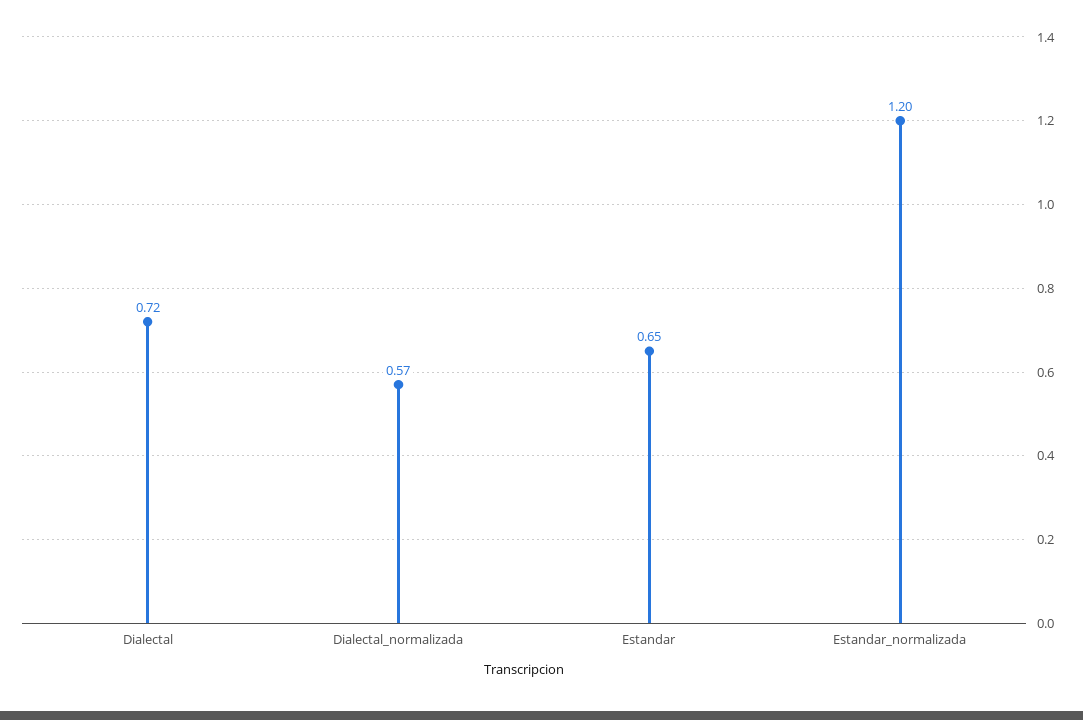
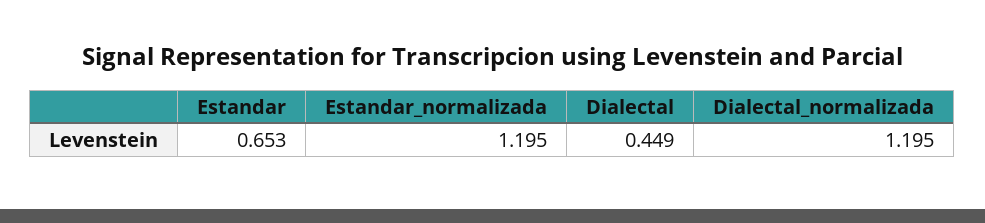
  {
-   "Dialectal": 0.72,
+   "Dialectal": 0.449,
-   "Dialectal_normalizada": 0.57,
+   "Dialectal_normalizada": 1.195,
    "Estandar": 0.653,
    "Estandar_normalizada": 1.195
  }

